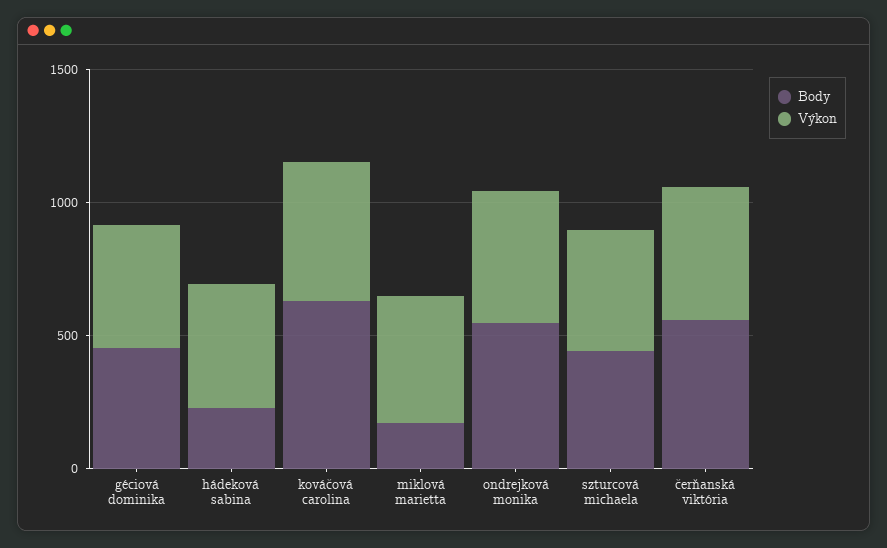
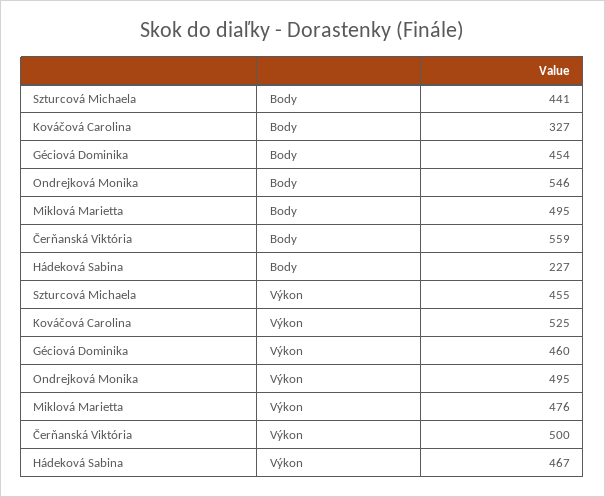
  {
    "Body": {
      "géciová dominika": 454,
      "hádeková sabina": 227,
-     "kováčová carolina": 600,
+     "kováčová carolina": 327,
-     "miklová marietta": 200,
+     "miklová marietta": 495,
      "ondrejková monika": 546,
      "szturcová michaela": 441,
      "čerňanská viktória": 559
    },
    "Výkon": {
      "géciová dominika": 460,
      "hádeková sabina": 467,
      "kováčová carolina": 525,
      "miklová marietta": 476,
      "ondrejková monika": 495,
      "szturcová michaela": 455,
      "čerňanská viktória": 500
    }
  }

